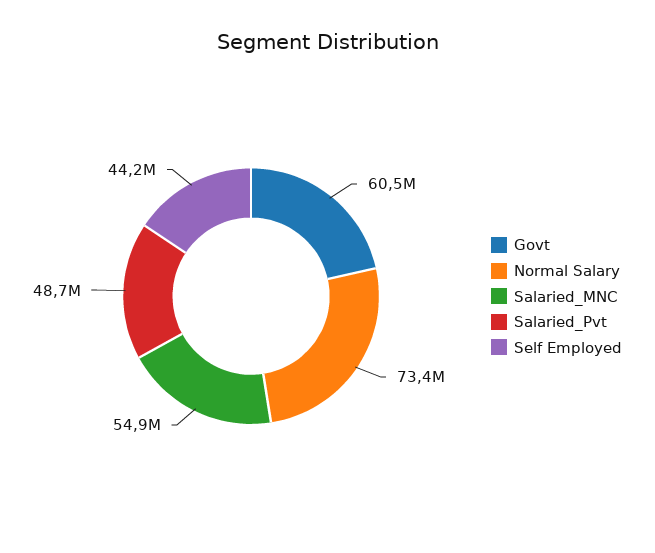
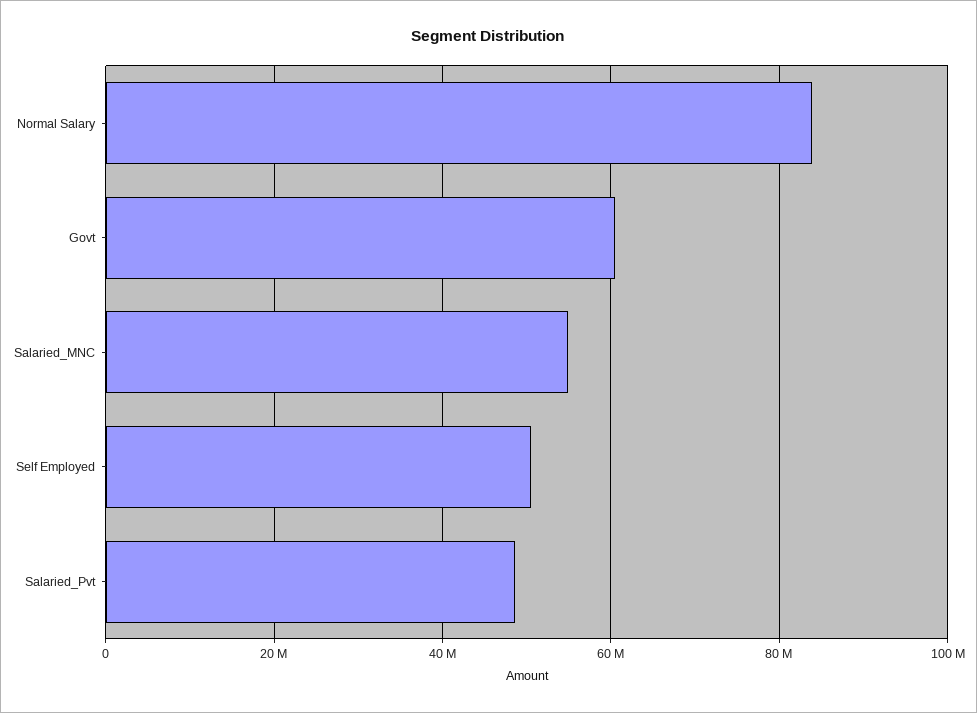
  {
    "Govt": 60500000,
-   "Normal Salary": 73400000,
+   "Normal Salary": 84000000,
    "Salaried_MNC": 54900000,
    "Salaried_Pvt": 48700000,
-   "Self Employed": 44200000
+   "Self Employed": 50000000
  }

